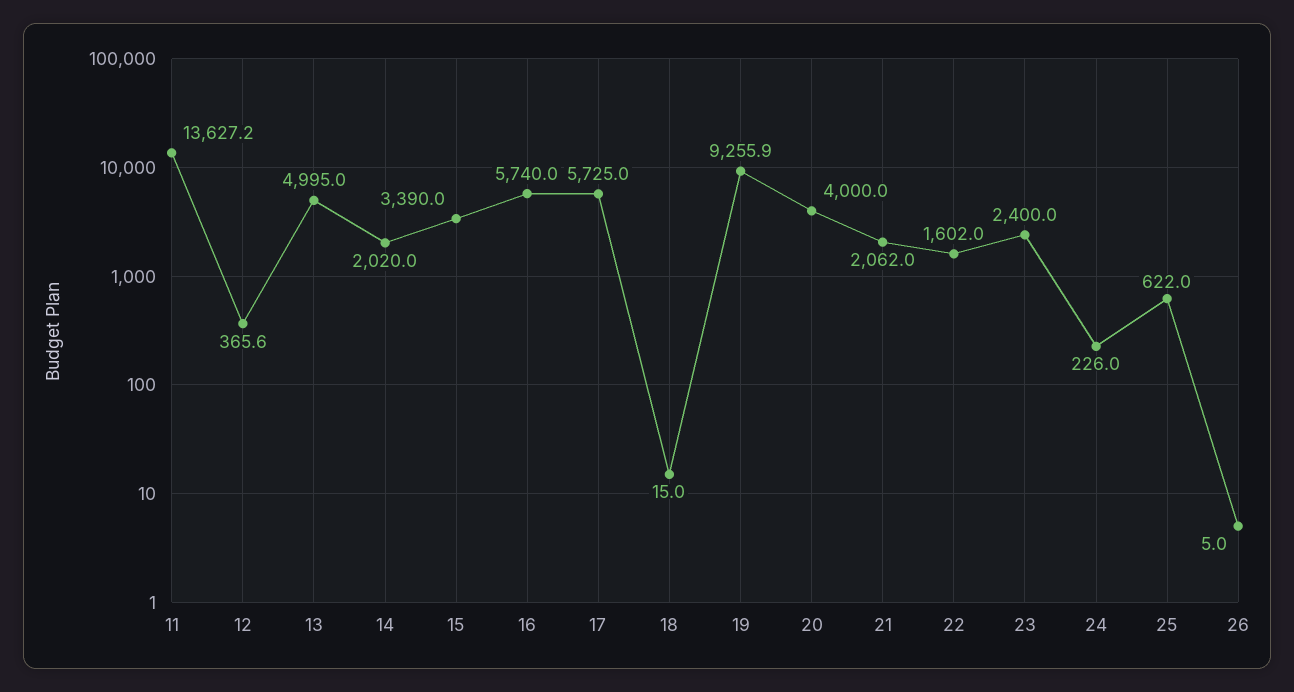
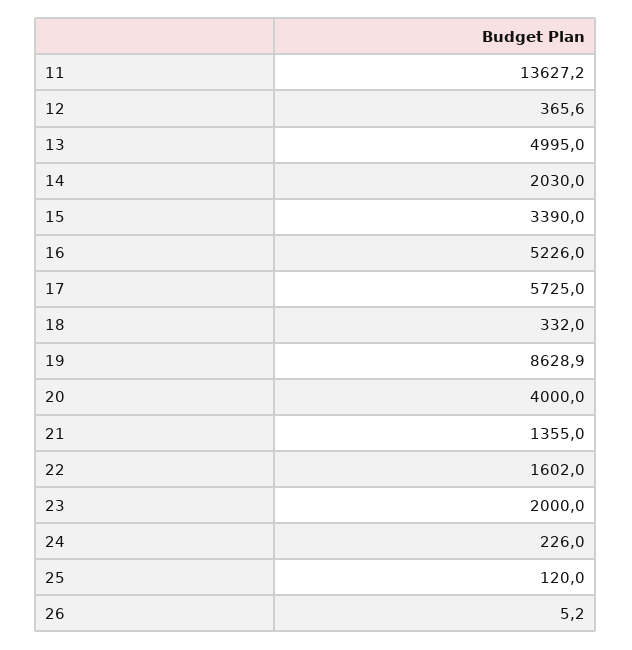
  {
    "11": 13627.2,
    "12": 365.6,
    "13": 4995,
-   "14": 2020,
+   "14": 2030,
    "15": 3390,
-   "16": 5740,
+   "16": 5226,
    "17": 5725,
-   "18": 15,
+   "18": 332,
-   "19": 9255.9,
+   "19": 8628.9,
    "20": 4000,
-   "21": 2062,
+   "21": 1355,
    "22": 1602,
-   "23": 2400,
+   "23": 2000,
    "24": 226,
-   "25": 622,
+   "25": 120,
-   "26": 5
+   "26": 5.2
  }

